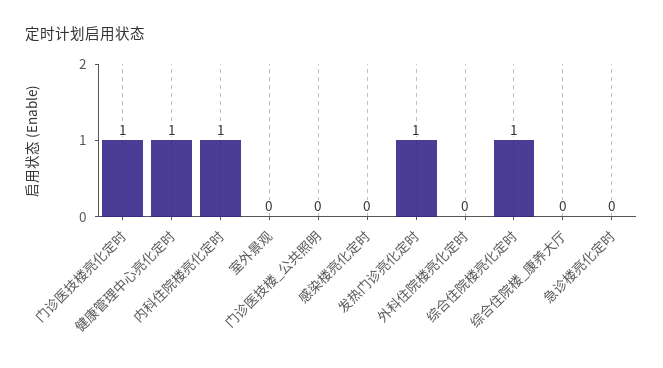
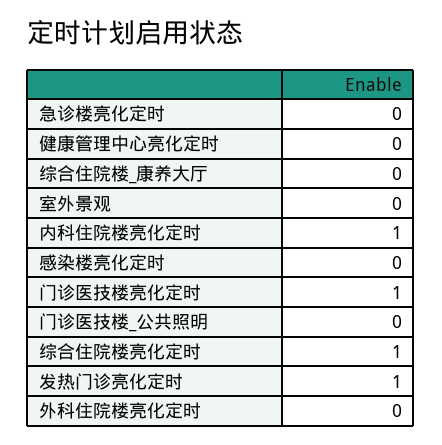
  {
    "门诊医技楼亮化定时": 1,
-   "健康管理中心亮化定时": 1,
+   "健康管理中心亮化定时": 0,
    "内科住院楼亮化定时": 1,
    "室外景观": 0,
    "门诊医技楼_公共照明": 0,
    "感染楼亮化定时": 0,
    "发热门诊亮化定时": 1,
    "外科住院楼亮化定时": 0,
    "综合住院楼亮化定时": 1,
    "综合住院楼_康养大厅": 0,
    "急诊楼亮化定时": 0
  }

